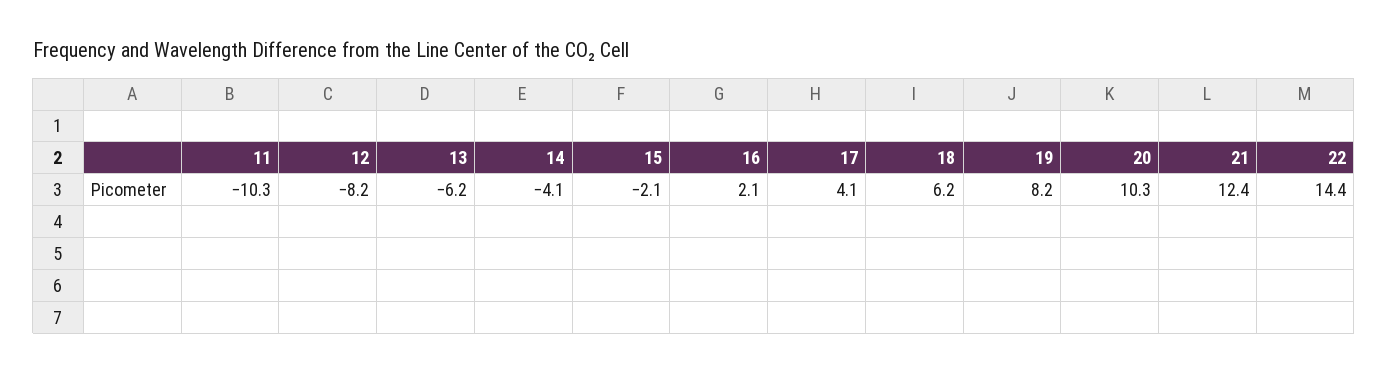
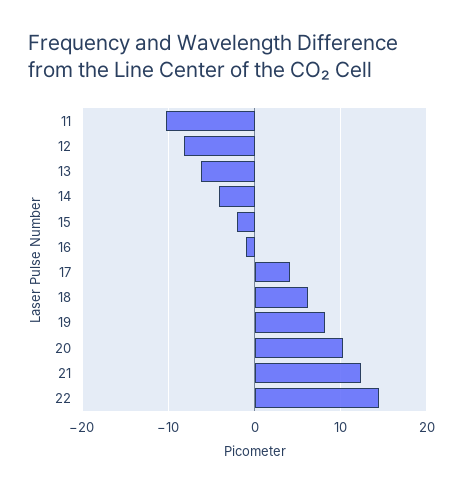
  {
    "11": -10.3,
    "12": -8.2,
    "13": -6.2,
    "14": -4.1,
    "15": -2.1,
-   "16": 2.1,
+   "16": -1,
    "17": 4.1,
    "18": 6.2,
    "19": 8.2,
    "20": 10.3,
    "21": 12.4,
    "22": 14.4
  }

